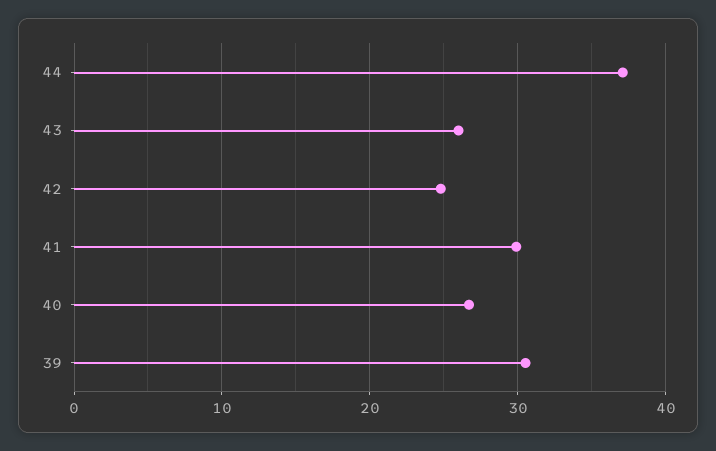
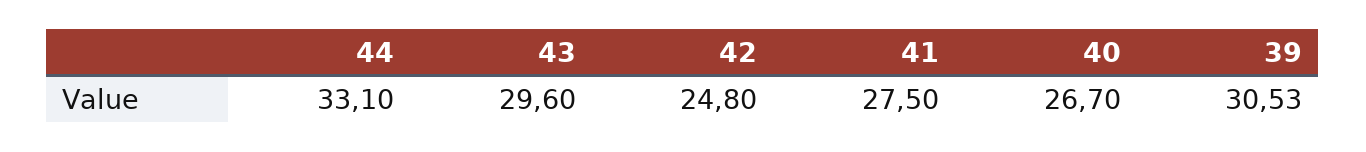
  {
-   "44": 37,
+   "44": 33.1,
-   "43": 26,
+   "43": 29.6,
    "42": 24.8,
-   "41": 30,
+   "41": 27.5,
    "40": 26.7,
    "39": 30.53
  }

